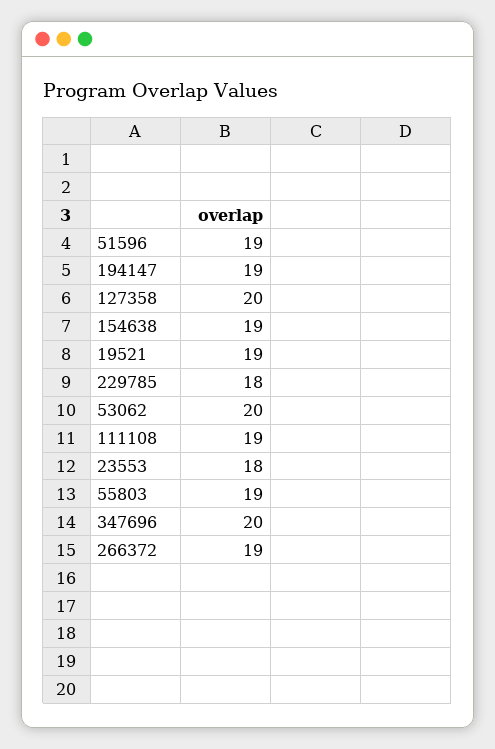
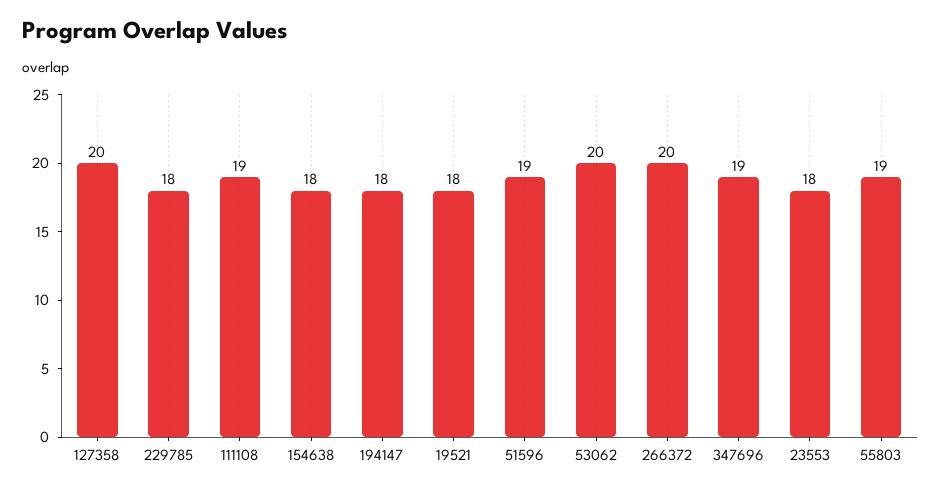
  {
    "51596": 19,
-   "194147": 19,
+   "194147": 18,
    "127358": 20,
-   "154638": 19,
+   "154638": 18,
-   "19521": 19,
+   "19521": 18,
    "229785": 18,
    "53062": 20,
    "111108": 19,
    "23553": 18,
    "55803": 19,
-   "347696": 20,
+   "347696": 19,
-   "266372": 19
+   "266372": 20
  }

